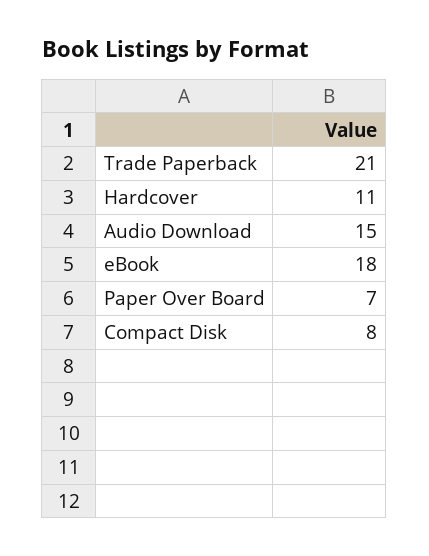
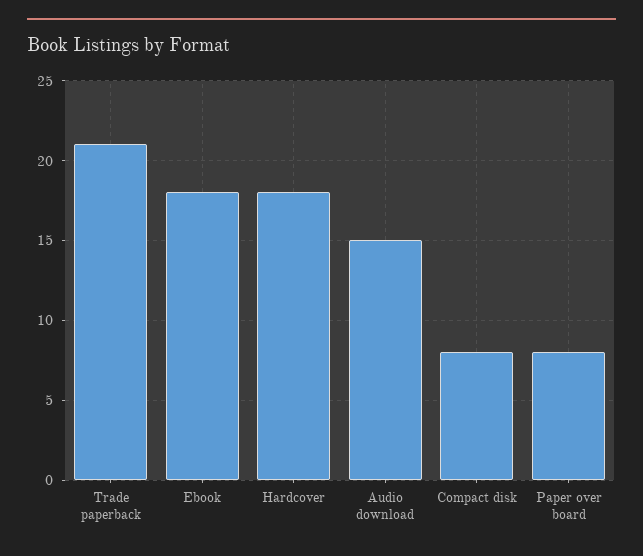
  {
    "Trade Paperback": 21,
-   "Hardcover": 11,
+   "Hardcover": 18,
    "Audio Download": 15,
    "eBook": 18,
-   "Paper Over Board": 7,
+   "Paper Over Board": 8,
    "Compact Disk": 8
  }

